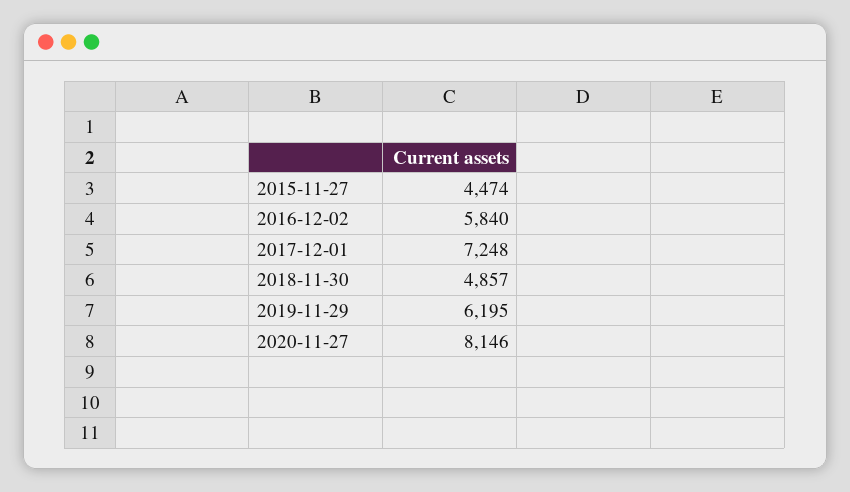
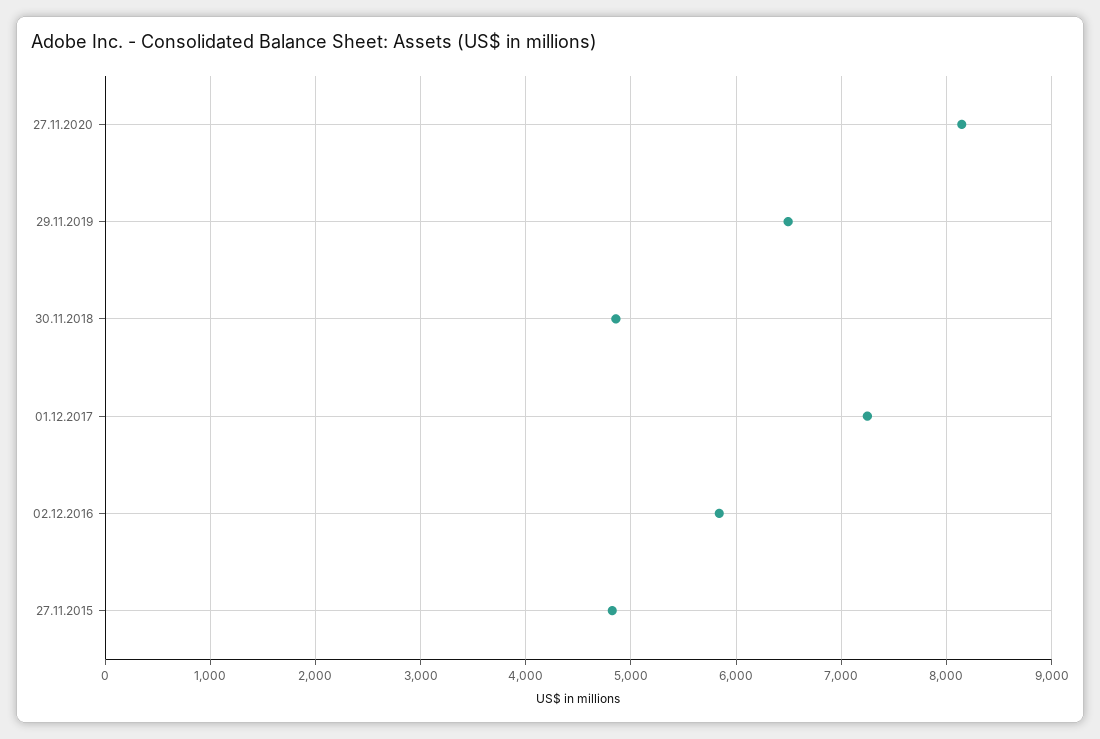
  {
-   "2015-11-27": 4474,
+   "2015-11-27": 4800,
    "2016-12-02": 5840,
    "2017-12-01": 7248,
    "2018-11-30": 4857,
-   "2019-11-29": 6195,
+   "2019-11-29": 6500,
    "2020-11-27": 8146
  }

